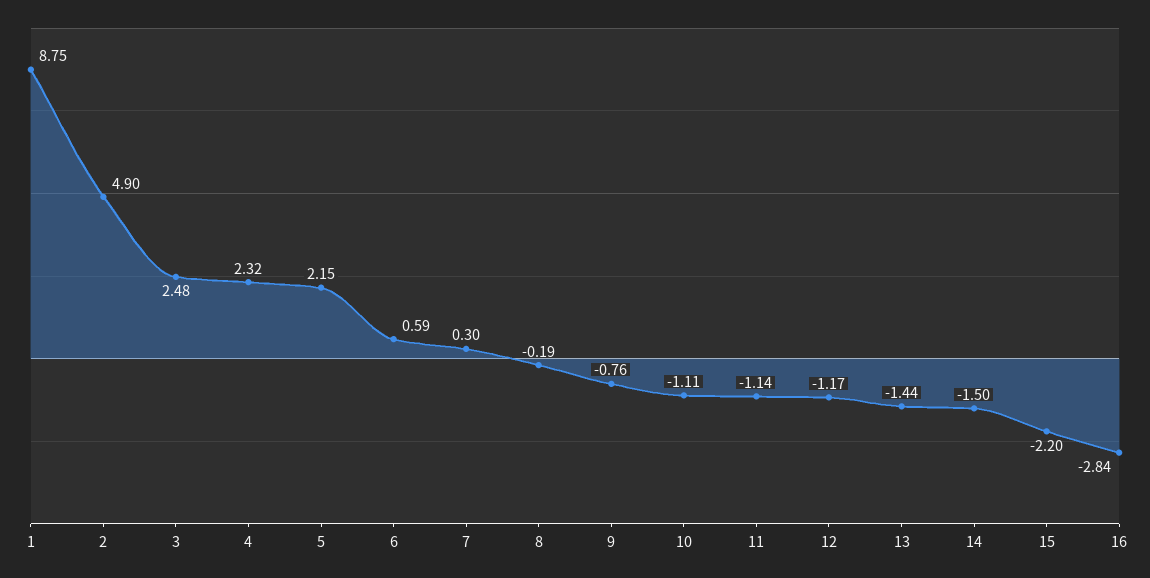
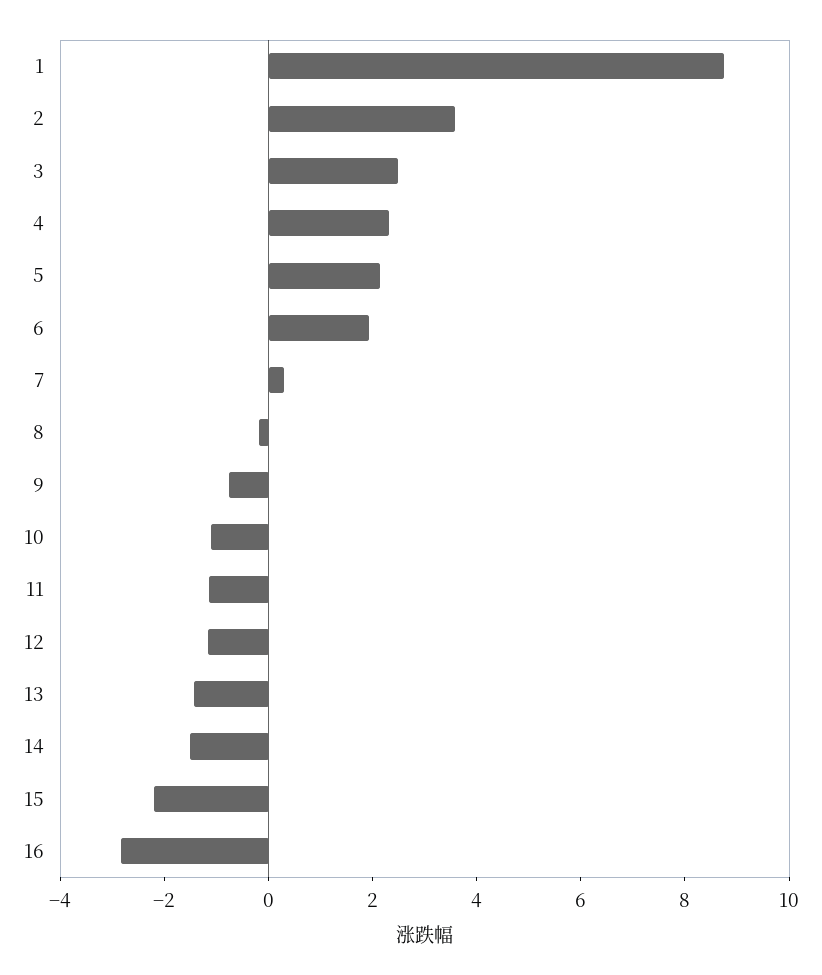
  {
    "1": 8.75,
-   "2": 4.9,
+   "2": 3.5,
    "3": 2.48,
    "4": 2.32,
    "5": 2.15,
-   "6": 0.59,
+   "6": 2,
    "7": 0.3,
    "8": -0.19,
    "9": -0.76,
    "10": -1.11,
    "11": -1.14,
    "12": -1.17,
    "13": -1.44,
    "14": -1.5,
    "15": -2.2,
    "16": -2.84
  }

